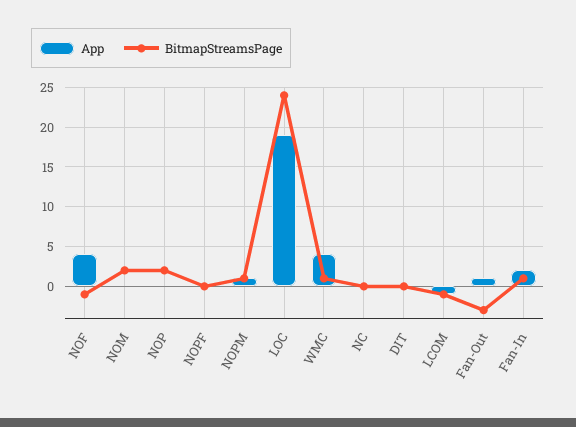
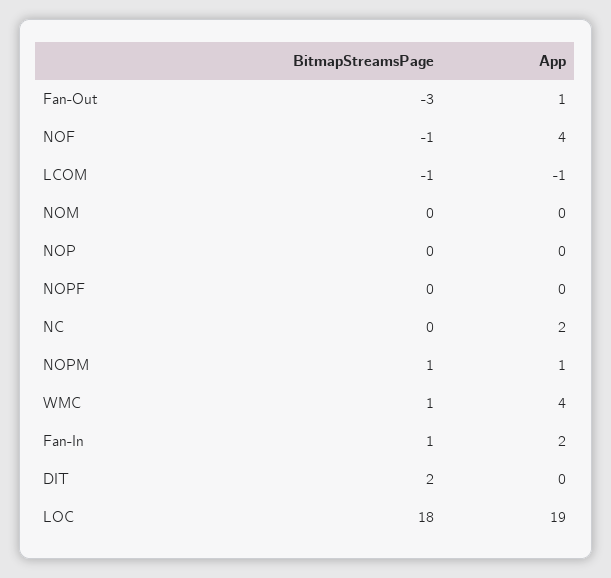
  {
    "App": {
      "NOF": 4,
      "NOM": 0,
      "NOP": 0,
      "NOPF": 0,
      "NOPM": 1,
      "LOC": 19,
      "WMC": 4,
-     "NC": 0,
+     "NC": 2,
      "DIT": 0,
      "LCOM": -1,
      "Fan-Out": 1,
      "Fan-In": 2
    },
    "BitmapStreamsPage": {
      "NOF": -1,
-     "NOM": 2,
+     "NOM": 0,
-     "NOP": 2,
+     "NOP": 0,
      "NOPF": 0,
      "NOPM": 1,
-     "LOC": 24,
+     "LOC": 18,
      "WMC": 1,
      "NC": 0,
-     "DIT": 0,
+     "DIT": 2,
      "LCOM": -1,
      "Fan-Out": -3,
      "Fan-In": 1
    }
  }

